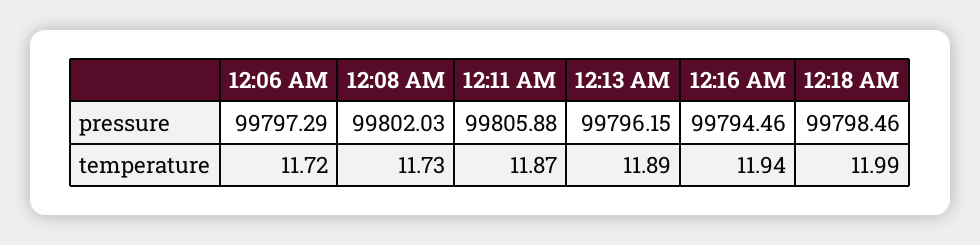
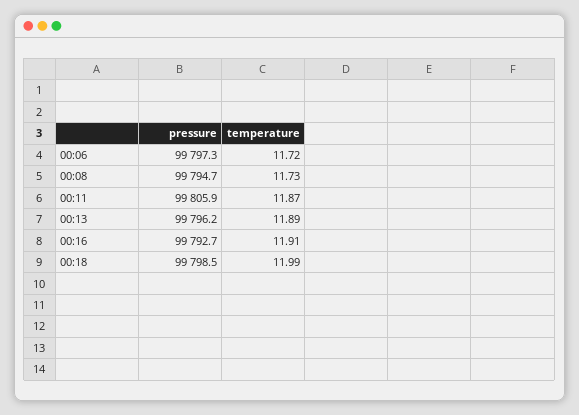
  {
    "12:06 AM": {
      "pressure": 99797.29,
      "temperature": 11.72
    },
    "12:08 AM": {
-     "pressure": 99802.03,
+     "pressure": 99794.7,
      "temperature": 11.73
    },
    "12:11 AM": {
      "pressure": 99805.88,
      "temperature": 11.87
    },
    "12:13 AM": {
      "pressure": 99796.15,
      "temperature": 11.89
    },
    "12:16 AM": {
-     "pressure": 99794.46,
+     "pressure": 99792.7,
-     "temperature": 11.94
+     "temperature": 11.91
    },
    "12:18 AM": {
      "pressure": 99798.46,
      "temperature": 11.99
    }
  }

